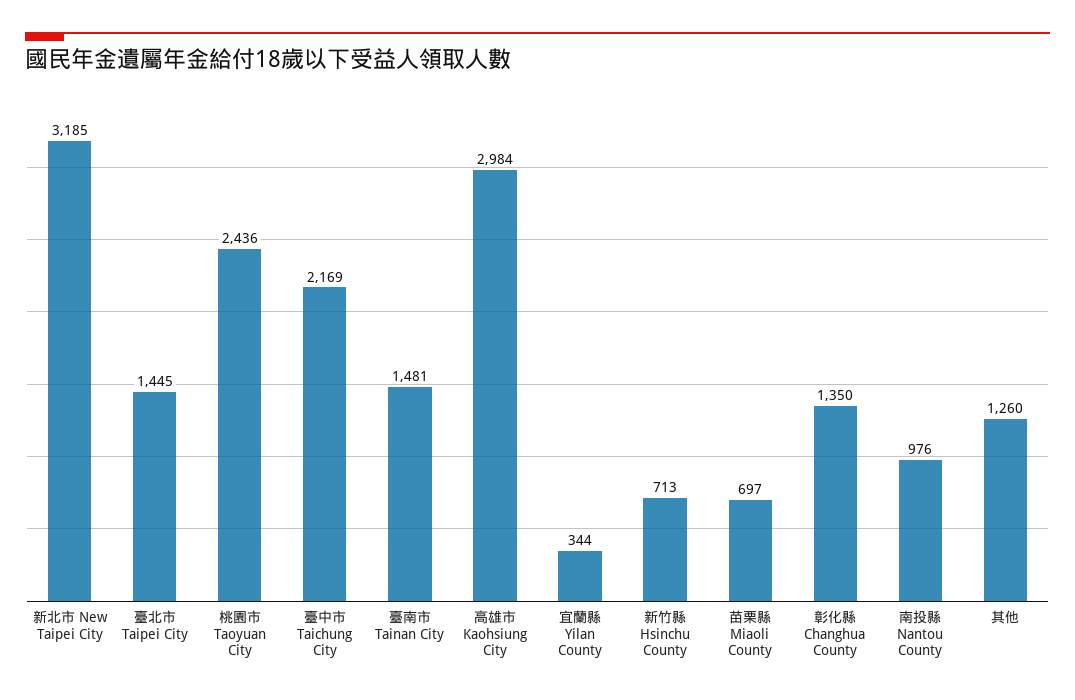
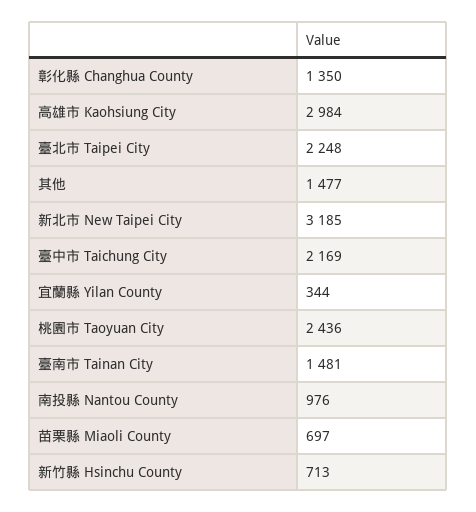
  {
    "新北市 New Taipei City": 3185,
-   "臺北市 Taipei City": 1445,
+   "臺北市 Taipei City": 2248,
    "桃園市 Taoyuan City": 2436,
    "臺中市 Taichung City": 2169,
    "臺南市 Tainan City": 1481,
    "高雄市 Kaohsiung City": 2984,
    "宜蘭縣 Yilan County": 344,
    "新竹縣 Hsinchu County": 713,
    "苗栗縣 Miaoli County": 697,
    "彰化縣 Changhua County": 1350,
    "南投縣 Nantou County": 976,
-   "其他": 1260
+   "其他": 1477
  }

